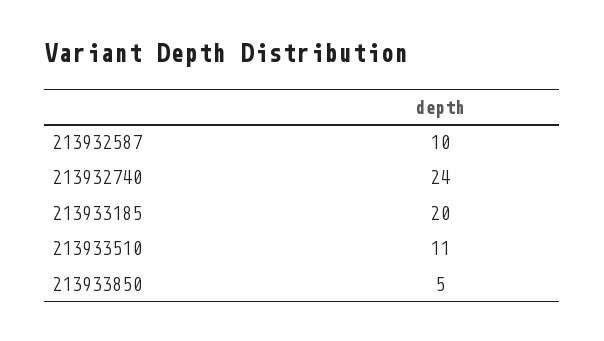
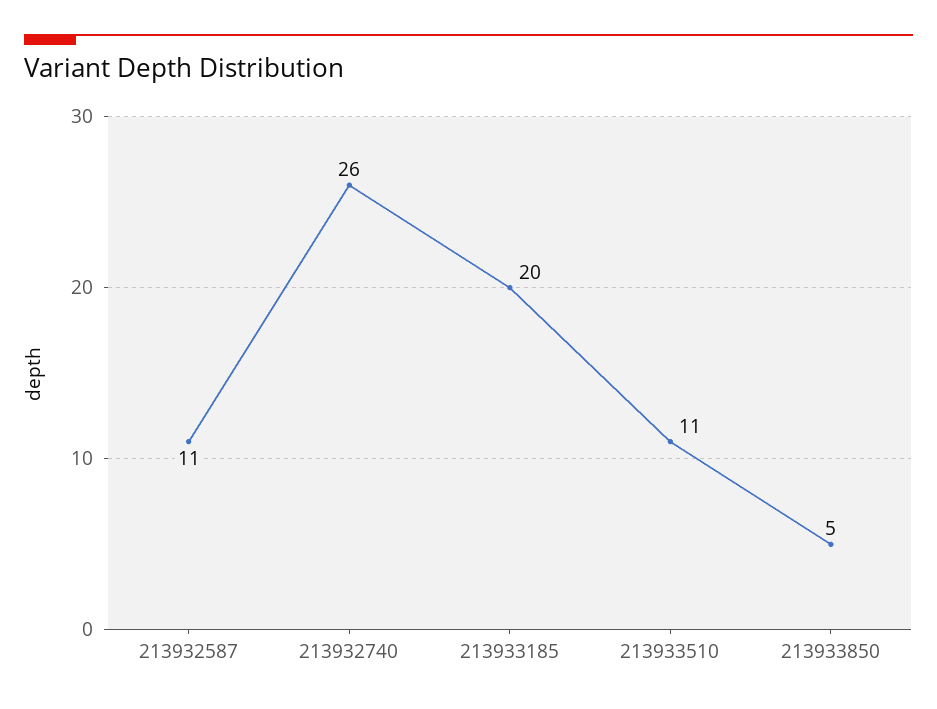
  {
-   "213932587": 10,
+   "213932587": 11,
-   "213932740": 24,
+   "213932740": 26,
    "213933185": 20,
    "213933510": 11,
    "213933850": 5
  }

